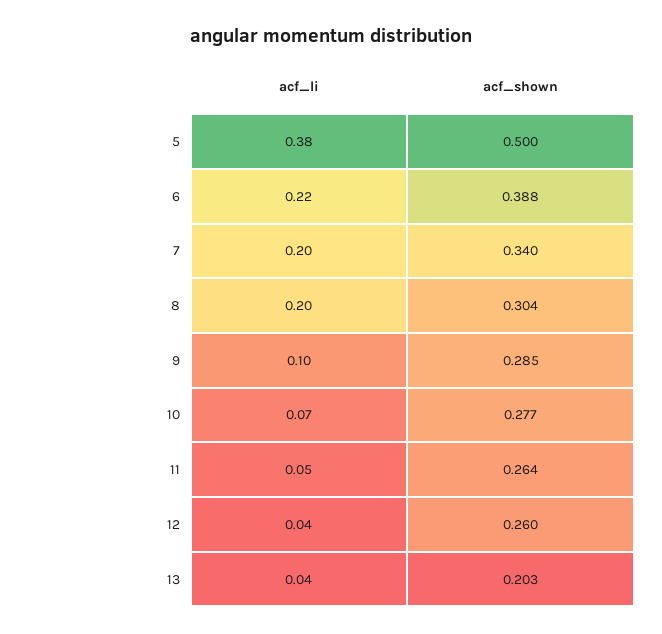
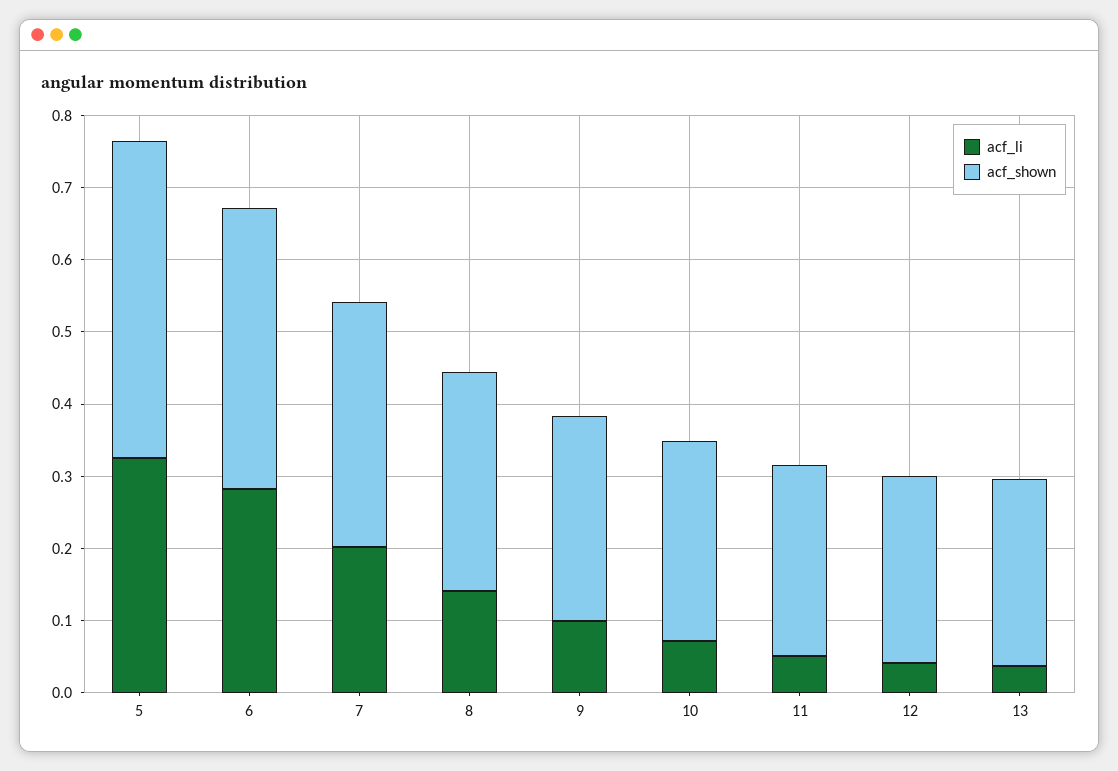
  {
    "acf_li": {
-     "5": 0.38,
+     "5": 0.32,
-     "6": 0.22,
+     "6": 0.28,
      "7": 0.2,
-     "8": 0.2,
+     "8": 0.14,
      "9": 0.1,
      "10": 0.07,
      "11": 0.05,
      "12": 0.04,
      "13": 0.04
    },
    "acf_shown": {
-     "5": 0.5,
+     "5": 0.44,
      "6": 0.388,
      "7": 0.34,
      "8": 0.304,
      "9": 0.285,
      "10": 0.277,
      "11": 0.264,
      "12": 0.26,
-     "13": 0.203
+     "13": 0.26
    }
  }

